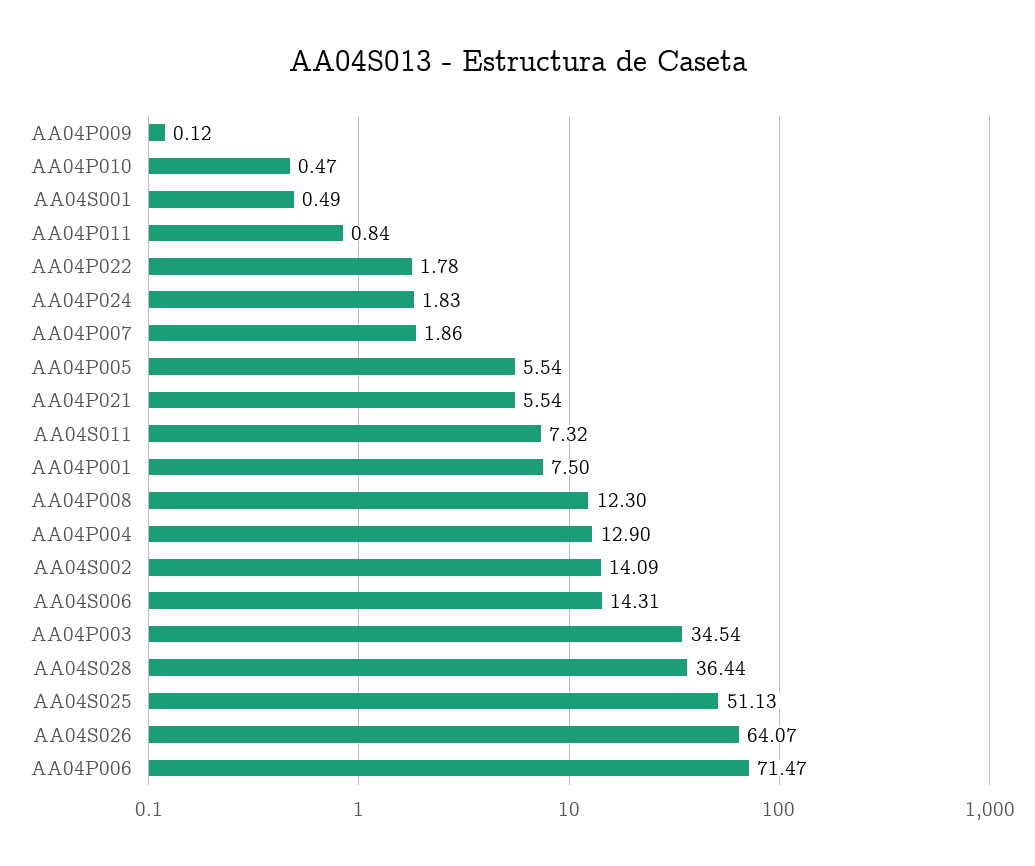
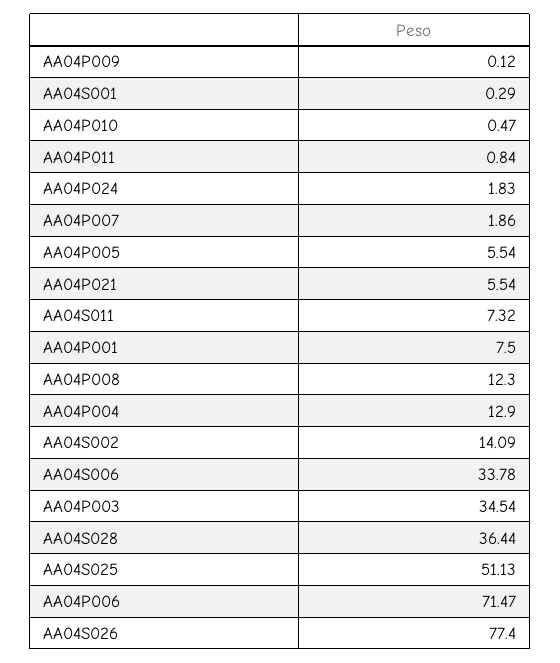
  {
    "AA04P009": 0.12,
    "AA04P010": 0.47,
-   "AA04S001": 0.49,
+   "AA04S001": 0.29,
    "AA04P011": 0.84,
-   "AA04P022": 1.78,
    "AA04P024": 1.83,
    "AA04P007": 1.86,
    "AA04P005": 5.54,
    "AA04P021": 5.54,
    "AA04S011": 7.32,
    "AA04P001": 7.5,
    "AA04P008": 12.3,
    "AA04P004": 12.9,
    "AA04S002": 14.09,
-   "AA04S006": 14.31,
+   "AA04S006": 33.78,
    "AA04P003": 34.54,
    "AA04S028": 36.44,
    "AA04S025": 51.13,
-   "AA04S026": 64.07,
+   "AA04S026": 77.4,
    "AA04P006": 71.47
  }

